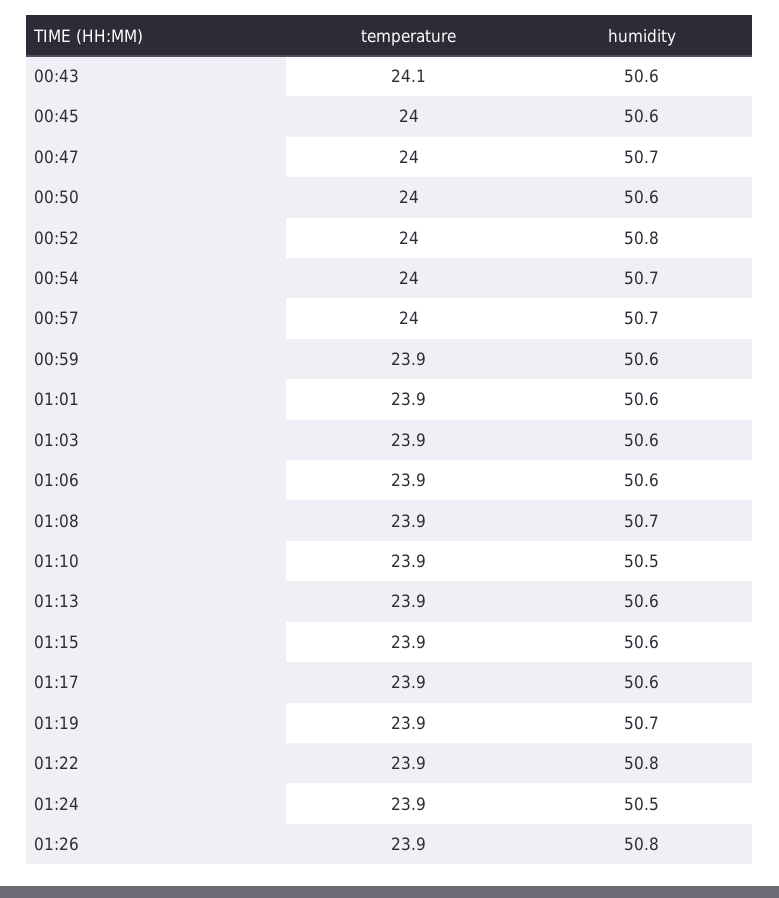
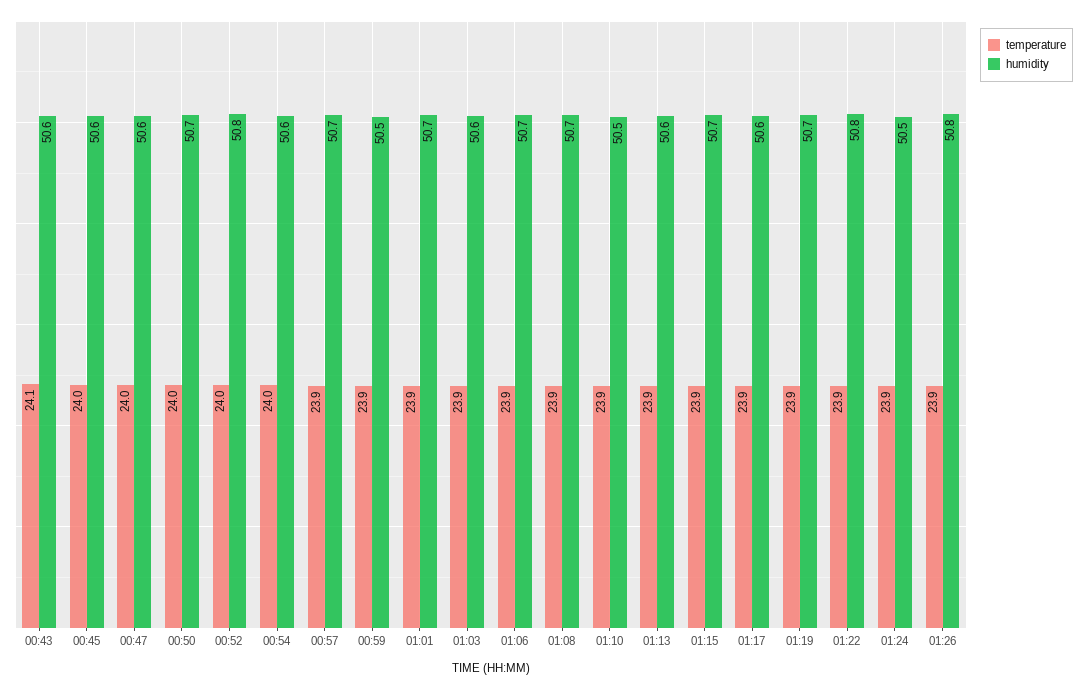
  {
    "temperature": {
      "00:43": 24.1,
      "00:45": 24,
      "00:47": 24,
      "00:50": 24,
      "00:52": 24,
      "00:54": 24,
-     "00:57": 24,
+     "00:57": 23.9,
      "00:59": 23.9,
      "01:01": 23.9,
      "01:03": 23.9,
      "01:06": 23.9,
      "01:08": 23.9,
      "01:10": 23.9,
      "01:13": 23.9,
      "01:15": 23.9,
      "01:17": 23.9,
      "01:19": 23.9,
      "01:22": 23.9,
      "01:24": 23.9,
      "01:26": 23.9
    },
    "humidity": {
      "00:43": 50.6,
      "00:45": 50.6,
-     "00:47": 50.7,
+     "00:47": 50.6,
-     "00:50": 50.6,
+     "00:50": 50.7,
      "00:52": 50.8,
-     "00:54": 50.7,
+     "00:54": 50.6,
      "00:57": 50.7,
-     "00:59": 50.6,
+     "00:59": 50.5,
-     "01:01": 50.6,
+     "01:01": 50.7,
      "01:03": 50.6,
-     "01:06": 50.6,
+     "01:06": 50.7,
      "01:08": 50.7,
      "01:10": 50.5,
      "01:13": 50.6,
-     "01:15": 50.6,
+     "01:15": 50.7,
      "01:17": 50.6,
      "01:19": 50.7,
      "01:22": 50.8,
      "01:24": 50.5,
      "01:26": 50.8
    }
  }

